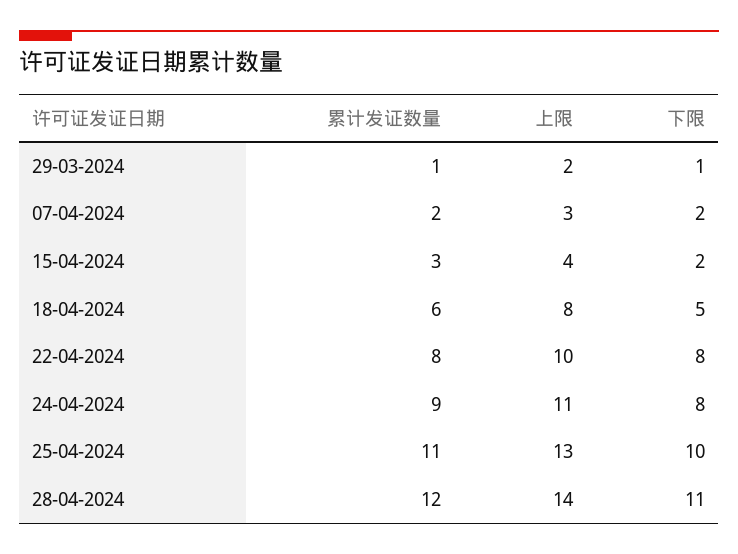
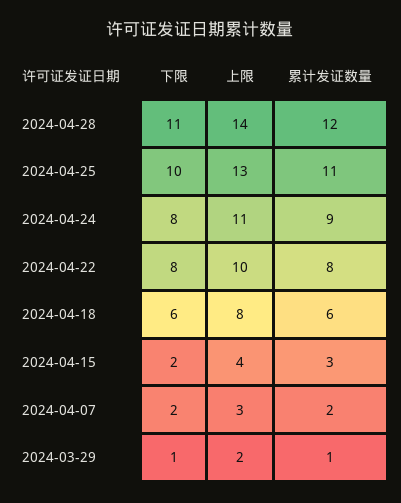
  {
    "累计发证数量": {
      "29-03-2024": 1,
      "07-04-2024": 2,
      "15-04-2024": 3,
      "18-04-2024": 6,
      "22-04-2024": 8,
      "24-04-2024": 9,
      "25-04-2024": 11,
      "28-04-2024": 12
    },
    "上限": {
      "29-03-2024": 2,
      "07-04-2024": 3,
      "15-04-2024": 4,
      "18-04-2024": 8,
      "22-04-2024": 10,
      "24-04-2024": 11,
      "25-04-2024": 13,
      "28-04-2024": 14
    },
    "下限": {
      "29-03-2024": 1,
      "07-04-2024": 2,
      "15-04-2024": 2,
-     "18-04-2024": 5,
+     "18-04-2024": 6,
      "22-04-2024": 8,
      "24-04-2024": 8,
      "25-04-2024": 10,
      "28-04-2024": 11
    }
  }

